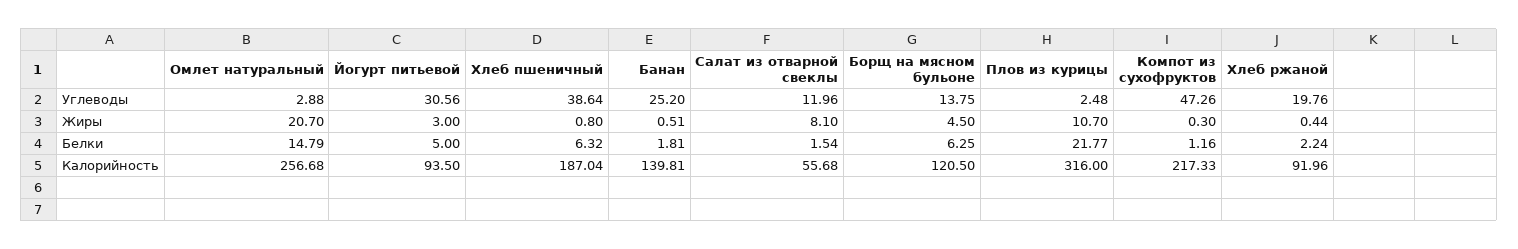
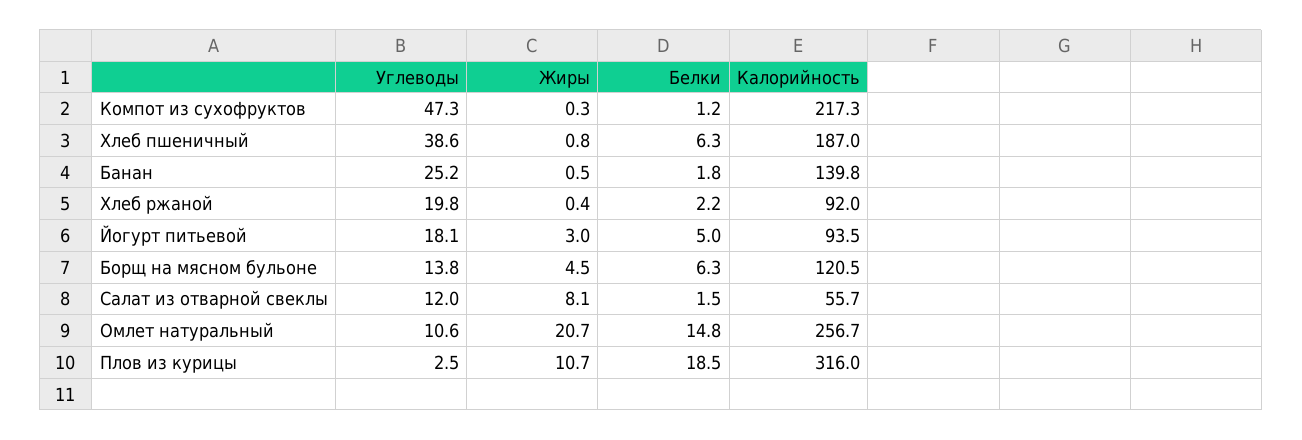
  {
    "Омлет натуральный": {
-     "Углеводы": 2.88,
+     "Углеводы": 10.6,
      "Жиры": 20.7,
      "Белки": 14.79,
      "Калорийность": 256.68
    },
    "Йогурт питьевой": {
-     "Углеводы": 30.56,
+     "Углеводы": 18.1,
      "Жиры": 3,
      "Белки": 5,
      "Калорийность": 93.5
    },
    "Хлеб пшеничный": {
      "Углеводы": 38.64,
      "Жиры": 0.8,
      "Белки": 6.32,
      "Калорийность": 187.04
    },
    "Банан": {
      "Углеводы": 25.2,
      "Жиры": 0.51,
      "Белки": 1.81,
      "Калорийность": 139.81
    },
    "Салат из отварной свеклы": {
      "Углеводы": 11.96,
      "Жиры": 8.1,
      "Белки": 1.54,
      "Калорийность": 55.68
    },
    "Борщ на мясном бульоне": {
      "Углеводы": 13.75,
      "Жиры": 4.5,
      "Белки": 6.25,
      "Калорийность": 120.5
    },
    "Плов из курицы": {
      "Углеводы": 2.48,
      "Жиры": 10.7,
-     "Белки": 21.77,
+     "Белки": 18.5,
      "Калорийность": 316
    },
    "Компот из сухофруктов": {
      "Углеводы": 47.26,
      "Жиры": 0.3,
      "Белки": 1.16,
      "Калорийность": 217.33
    },
    "Хлеб ржаной": {
      "Углеводы": 19.76,
      "Жиры": 0.44,
      "Белки": 2.24,
      "Калорийность": 91.96
    }
  }

